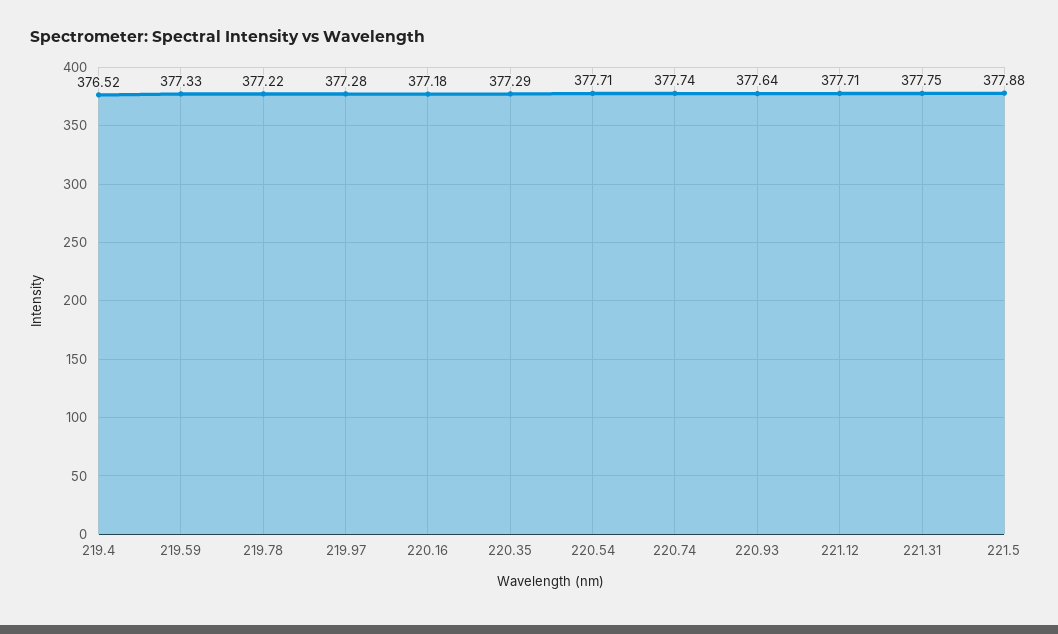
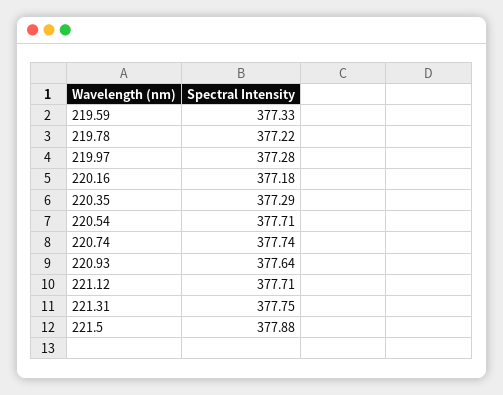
  {
-   "219.4": 376.52,
    "219.59": 377.33,
    "219.78": 377.22,
    "219.97": 377.28,
    "220.16": 377.18,
    "220.35": 377.29,
    "220.54": 377.71,
    "220.74": 377.74,
    "220.93": 377.64,
    "221.12": 377.71,
    "221.31": 377.75,
    "221.5": 377.88
  }

